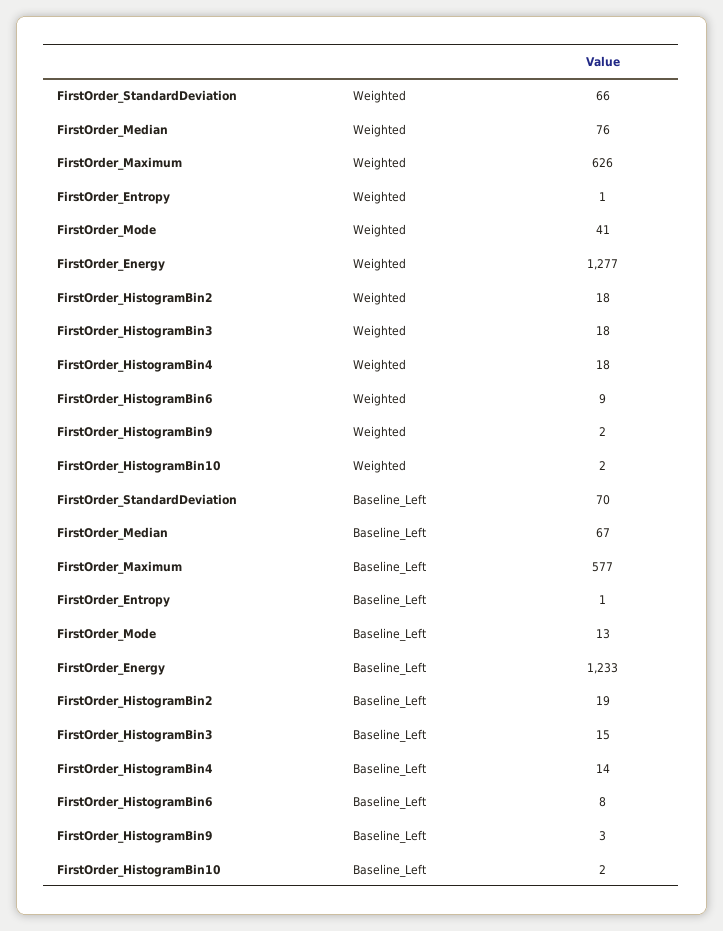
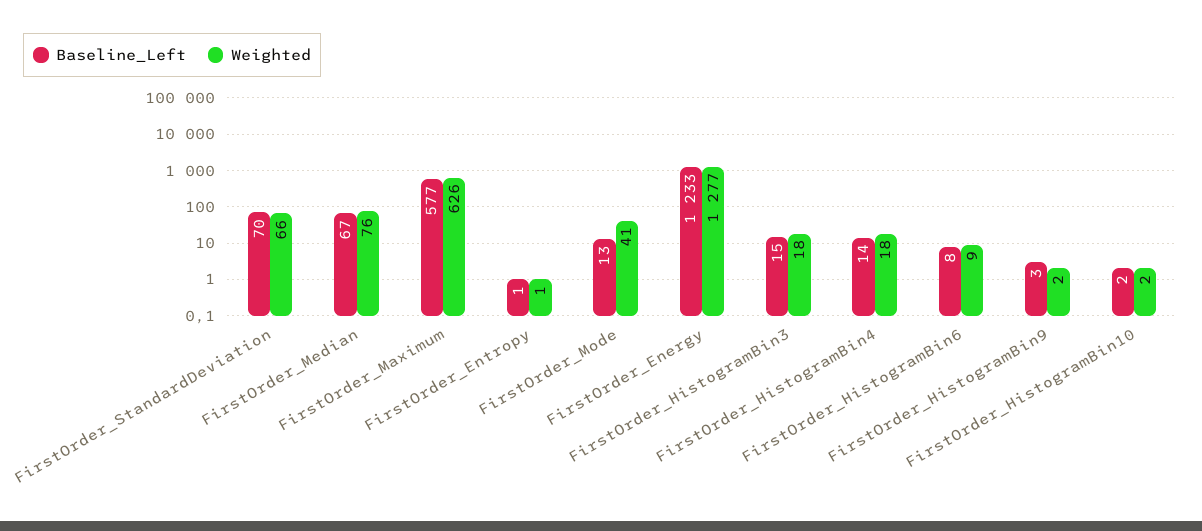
  {
    "Weighted": {
      "FirstOrder_StandardDeviation": 66,
      "FirstOrder_Median": 76,
      "FirstOrder_Maximum": 626,
      "FirstOrder_Entropy": 1,
      "FirstOrder_Mode": 41,
      "FirstOrder_Energy": 1277,
-     "FirstOrder_HistogramBin2": 18,
      "FirstOrder_HistogramBin3": 18,
      "FirstOrder_HistogramBin4": 18,
      "FirstOrder_HistogramBin6": 9,
      "FirstOrder_HistogramBin9": 2,
      "FirstOrder_HistogramBin10": 2
    },
    "Baseline_Left": {
      "FirstOrder_StandardDeviation": 70,
      "FirstOrder_Median": 67,
      "FirstOrder_Maximum": 577,
      "FirstOrder_Entropy": 1,
      "FirstOrder_Mode": 13,
      "FirstOrder_Energy": 1233,
-     "FirstOrder_HistogramBin2": 19,
      "FirstOrder_HistogramBin3": 15,
      "FirstOrder_HistogramBin4": 14,
      "FirstOrder_HistogramBin6": 8,
      "FirstOrder_HistogramBin9": 3,
      "FirstOrder_HistogramBin10": 2
    }
  }

